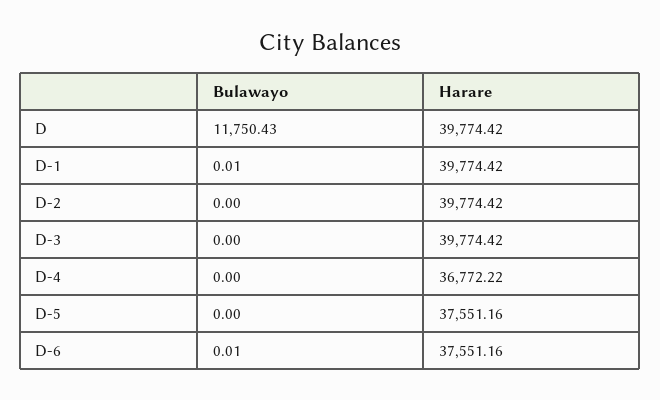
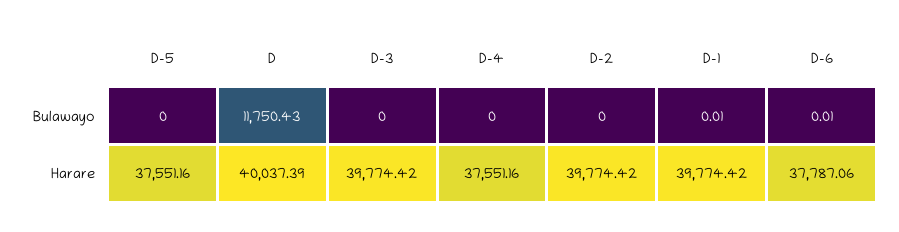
  {
    "Bulawayo": {
      "D": 11750.43,
      "D-1": 0.01,
      "D-2": 0,
      "D-3": 0,
      "D-4": 0,
      "D-5": 0,
      "D-6": 0.01
    },
    "Harare": {
-     "D": 39774.42,
+     "D": 40037.39,
      "D-1": 39774.42,
      "D-2": 39774.42,
      "D-3": 39774.42,
-     "D-4": 36772.22,
+     "D-4": 37551.16,
      "D-5": 37551.16,
-     "D-6": 37551.16
+     "D-6": 37787.06
    }
  }

